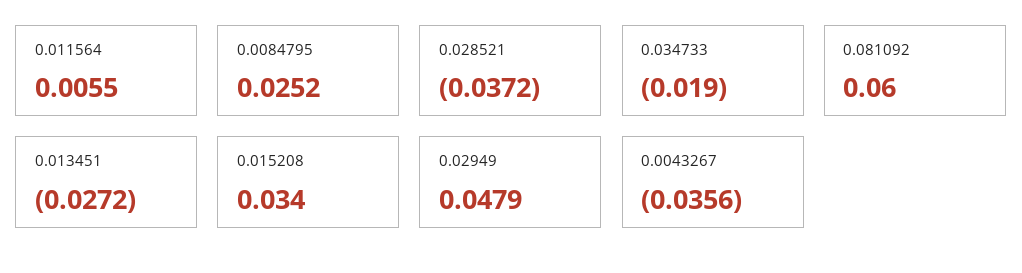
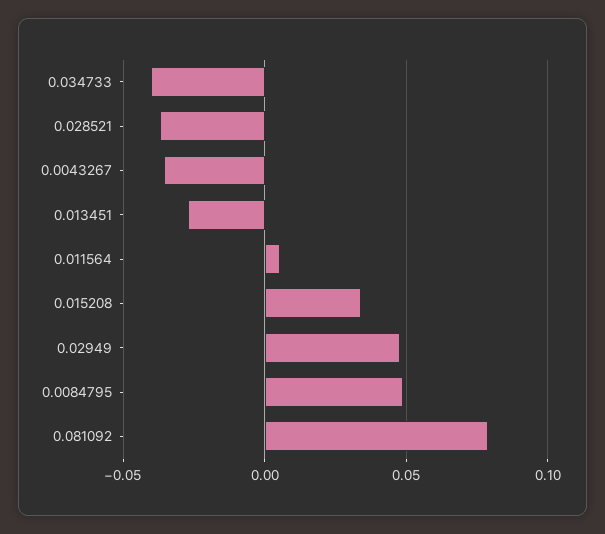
  {
    "0.011564": 0.0055,
-   "0.0084795": 0.0252,
+   "0.0084795": 0.05,
    "0.028521": -0.0372,
-   "0.034733": -0.019,
+   "0.034733": -0.04,
-   "0.081092": 0.06,
+   "0.081092": 0.08,
    "0.013451": -0.0272,
    "0.015208": 0.034,
    "0.02949": 0.0479,
    "0.0043267": -0.0356
  }

